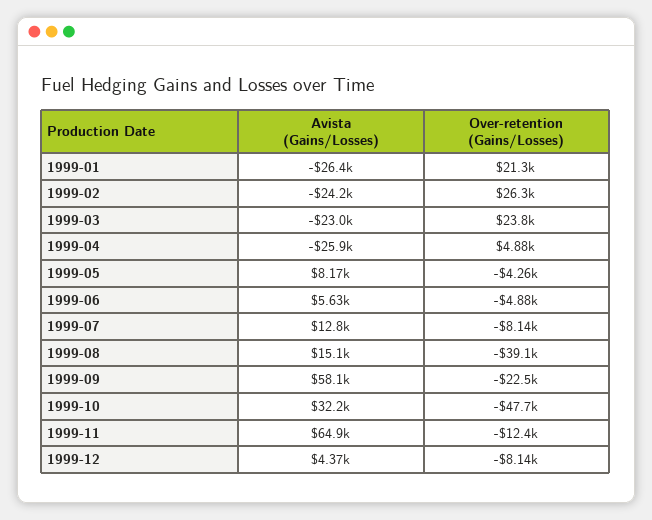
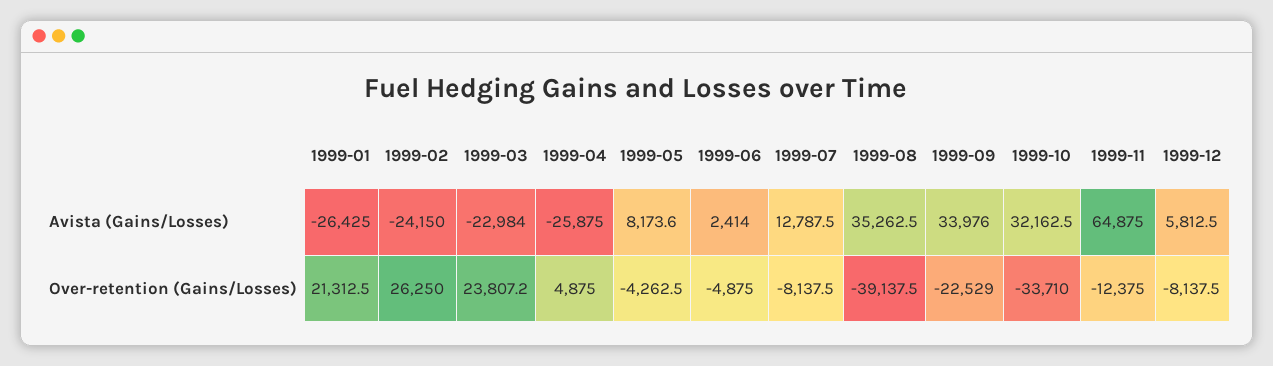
  {
    "Avista (Gains/Losses)": {
      "1999-01": -26425,
      "1999-02": -24150,
      "1999-03": -22984,
      "1999-04": -25875,
      "1999-05": 8173.6,
-     "1999-06": 5630,
+     "1999-06": 2414,
      "1999-07": 12787.5,
-     "1999-08": 15100,
+     "1999-08": 35262.5,
-     "1999-09": 58100,
+     "1999-09": 33976,
      "1999-10": 32162.5,
      "1999-11": 64875,
-     "1999-12": 4370
+     "1999-12": 5812.5
    },
    "Over-retention (Gains/Losses)": {
      "1999-01": 21312.5,
      "1999-02": 26250,
      "1999-03": 23807.2,
      "1999-04": 4875,
      "1999-05": -4262.5,
      "1999-06": -4875,
      "1999-07": -8137.5,
      "1999-08": -39137.5,
      "1999-09": -22529,
-     "1999-10": -47700,
+     "1999-10": -33710,
      "1999-11": -12375,
      "1999-12": -8137.5
    }
  }

